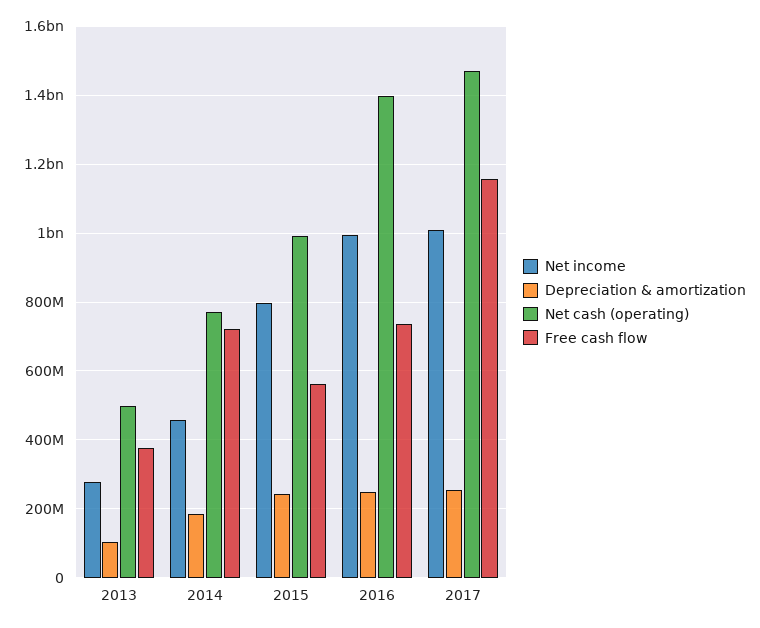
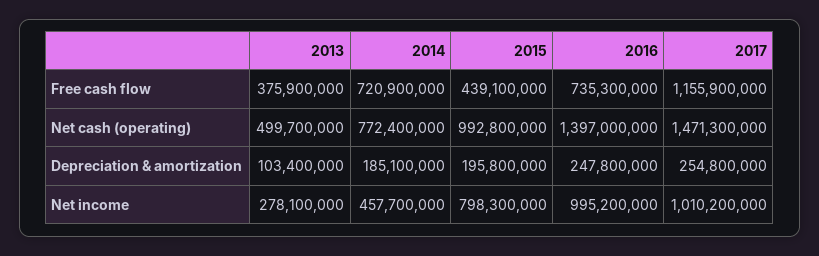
  {
    "Net income": {
      "2013": 278100000,
      "2014": 457700000,
      "2015": 798300000,
      "2016": 995200000,
      "2017": 1010200000
    },
    "Depreciation & amortization": {
      "2013": 103400000,
      "2014": 185100000,
-     "2015": 240000000,
+     "2015": 195800000,
      "2016": 247800000,
      "2017": 254800000
    },
    "Net cash (operating)": {
      "2013": 499700000,
      "2014": 772400000,
      "2015": 992800000,
      "2016": 1397000000,
      "2017": 1471300000
    },
    "Free cash flow": {
      "2013": 375900000,
      "2014": 720900000,
-     "2015": 560000000,
+     "2015": 439100000,
      "2016": 735300000,
      "2017": 1155900000
    }
  }

